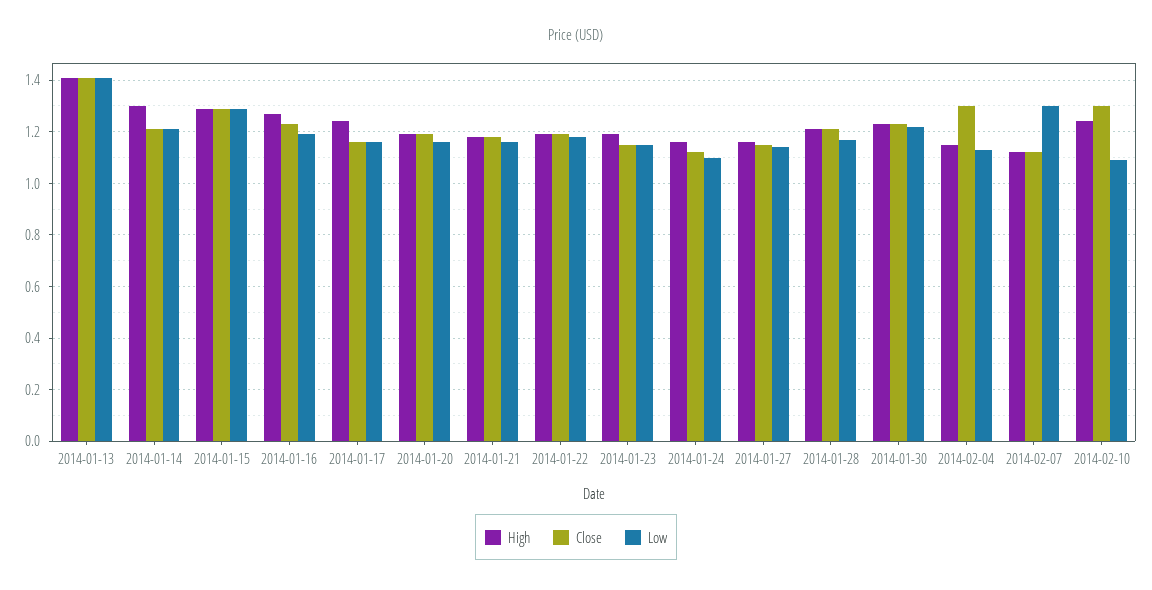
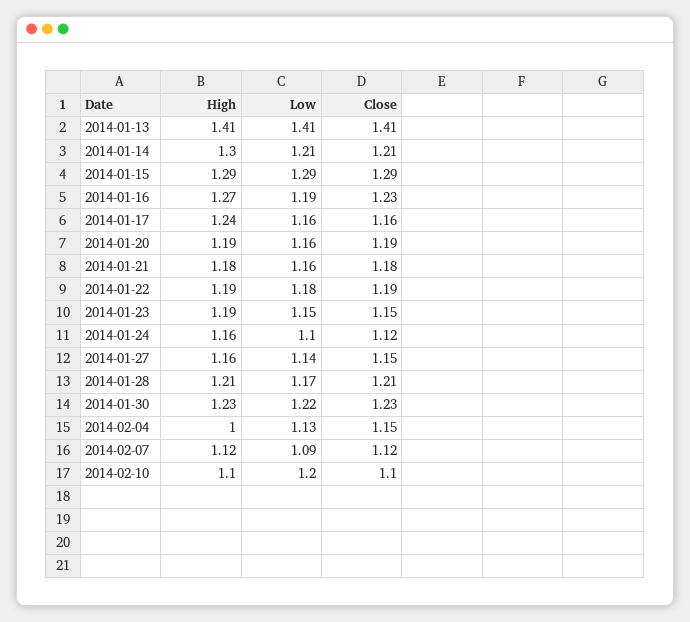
  {
    "High": {
      "2014-01-13": 1.41,
      "2014-01-14": 1.3,
      "2014-01-15": 1.29,
      "2014-01-16": 1.27,
      "2014-01-17": 1.24,
      "2014-01-20": 1.19,
      "2014-01-21": 1.18,
      "2014-01-22": 1.19,
      "2014-01-23": 1.19,
      "2014-01-24": 1.16,
      "2014-01-27": 1.16,
      "2014-01-28": 1.21,
      "2014-01-30": 1.23,
-     "2014-02-04": 1.15,
+     "2014-02-04": 1,
      "2014-02-07": 1.12,
-     "2014-02-10": 1.25
+     "2014-02-10": 1.1
    },
    "Close": {
      "2014-01-13": 1.41,
      "2014-01-14": 1.21,
      "2014-01-15": 1.29,
      "2014-01-16": 1.23,
      "2014-01-17": 1.16,
      "2014-01-20": 1.19,
      "2014-01-21": 1.18,
      "2014-01-22": 1.19,
      "2014-01-23": 1.15,
      "2014-01-24": 1.12,
      "2014-01-27": 1.15,
      "2014-01-28": 1.21,
      "2014-01-30": 1.23,
-     "2014-02-04": 1.3,
+     "2014-02-04": 1.15,
      "2014-02-07": 1.12,
-     "2014-02-10": 1.3
+     "2014-02-10": 1.1
    },
    "Low": {
      "2014-01-13": 1.41,
      "2014-01-14": 1.21,
      "2014-01-15": 1.29,
      "2014-01-16": 1.19,
      "2014-01-17": 1.16,
      "2014-01-20": 1.16,
      "2014-01-21": 1.16,
      "2014-01-22": 1.18,
      "2014-01-23": 1.15,
      "2014-01-24": 1.1,
      "2014-01-27": 1.14,
      "2014-01-28": 1.17,
      "2014-01-30": 1.22,
      "2014-02-04": 1.13,
-     "2014-02-07": 1.3,
+     "2014-02-07": 1.09,
-     "2014-02-10": 1.1
+     "2014-02-10": 1.2
    }
  }

